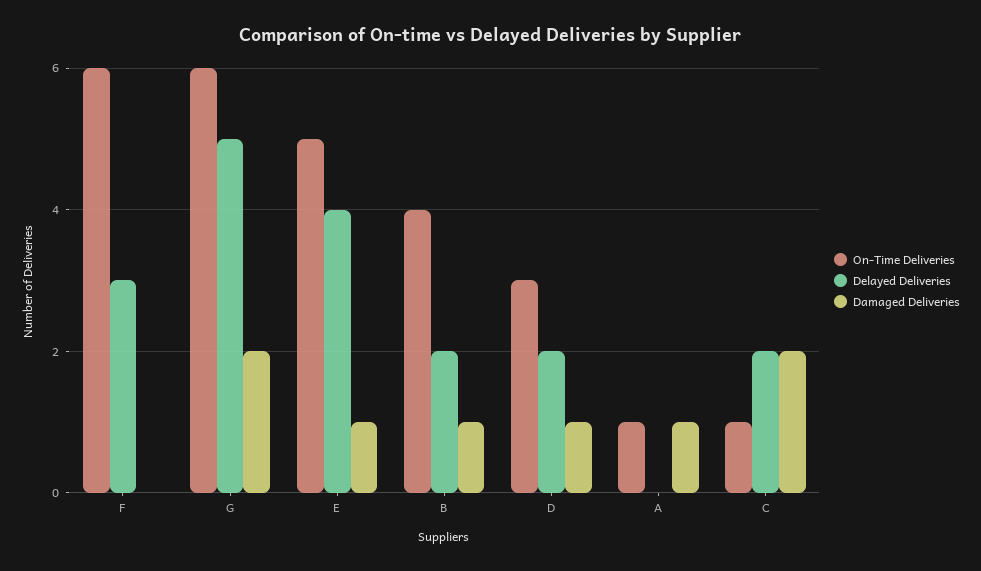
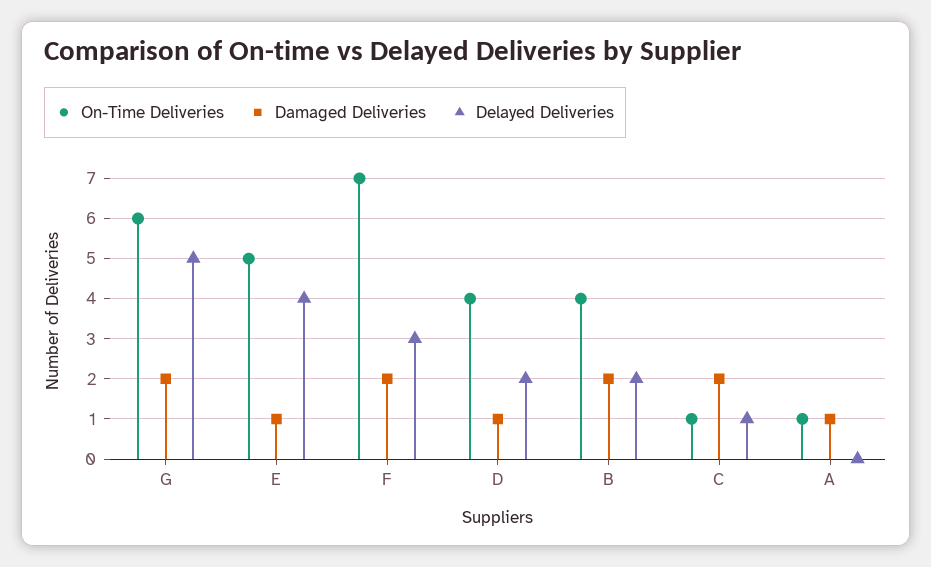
  {
    "On-Time Deliveries": {
-     "F": 6,
+     "F": 7,
      "G": 6,
      "E": 5,
      "B": 4,
-     "D": 3,
+     "D": 4,
      "A": 1,
      "C": 1
    },
    "Delayed Deliveries": {
      "F": 3,
      "G": 5,
      "E": 4,
      "B": 2,
      "D": 2,
      "A": 0,
-     "C": 2
+     "C": 1
    },
    "Damaged Deliveries": {
-     "F": 0,
+     "F": 2,
      "G": 2,
      "E": 1,
-     "B": 1,
+     "B": 2,
      "D": 1,
      "A": 1,
      "C": 2
    }
  }

